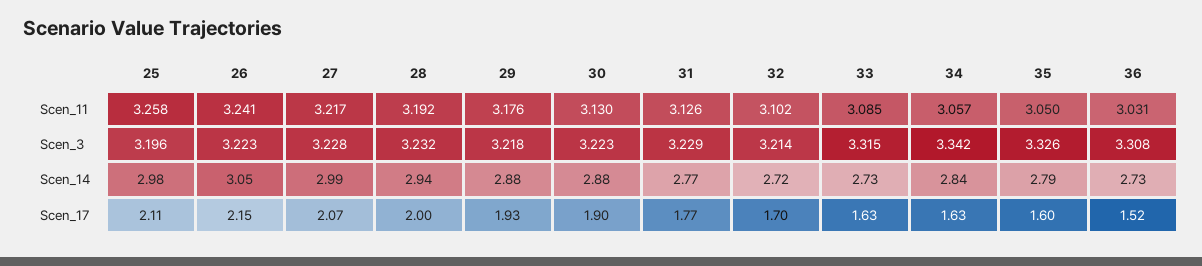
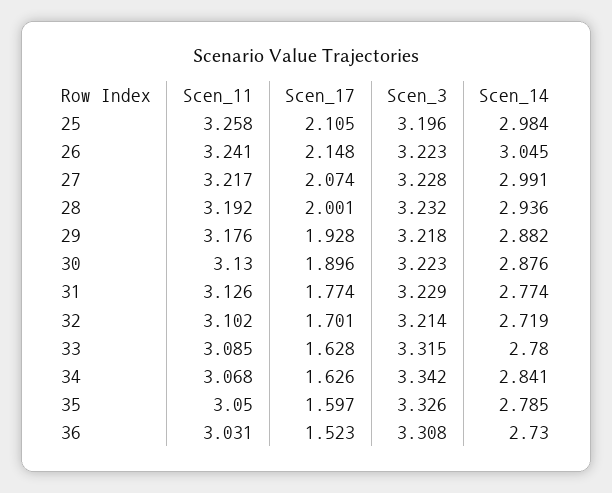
  {
    "25": {
      "Scen_11": 3.258,
      "Scen_3": 3.196,
      "Scen_14": 2.984,
      "Scen_17": 2.105
    },
    "26": {
      "Scen_11": 3.241,
      "Scen_3": 3.223,
      "Scen_14": 3.045,
      "Scen_17": 2.148
    },
    "27": {
      "Scen_11": 3.217,
      "Scen_3": 3.228,
      "Scen_14": 2.991,
      "Scen_17": 2.074
    },
    "28": {
      "Scen_11": 3.192,
      "Scen_3": 3.232,
      "Scen_14": 2.936,
      "Scen_17": 2.001
    },
    "29": {
      "Scen_11": 3.176,
      "Scen_3": 3.218,
      "Scen_14": 2.882,
      "Scen_17": 1.928
    },
    "30": {
      "Scen_11": 3.13,
      "Scen_3": 3.223,
      "Scen_14": 2.876,
      "Scen_17": 1.896
    },
    "31": {
      "Scen_11": 3.126,
      "Scen_3": 3.229,
      "Scen_14": 2.774,
      "Scen_17": 1.774
    },
    "32": {
      "Scen_11": 3.102,
      "Scen_3": 3.214,
      "Scen_14": 2.719,
      "Scen_17": 1.701
    },
    "33": {
      "Scen_11": 3.085,
      "Scen_3": 3.315,
-     "Scen_14": 2.73,
+     "Scen_14": 2.78,
      "Scen_17": 1.628
    },
    "34": {
-     "Scen_11": 3.057,
+     "Scen_11": 3.068,
      "Scen_3": 3.342,
      "Scen_14": 2.841,
      "Scen_17": 1.626
    },
    "35": {
      "Scen_11": 3.05,
      "Scen_3": 3.326,
      "Scen_14": 2.785,
      "Scen_17": 1.597
    },
    "36": {
      "Scen_11": 3.031,
      "Scen_3": 3.308,
      "Scen_14": 2.73,
      "Scen_17": 1.523
    }
  }

